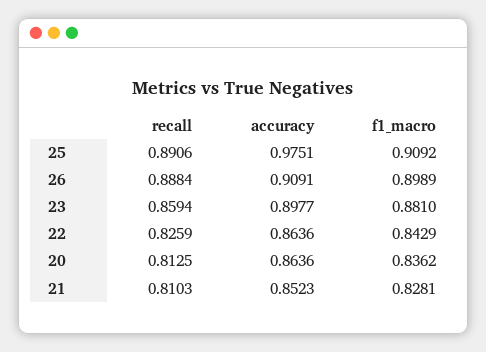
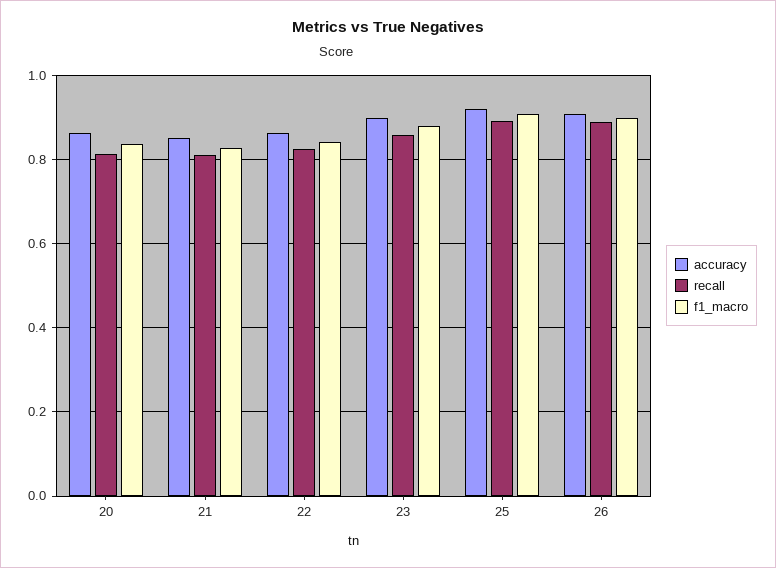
  {
    "recall": {
      "25": 0.8906,
      "26": 0.8884,
      "23": 0.8594,
      "22": 0.8259,
      "20": 0.8125,
      "21": 0.8103
    },
    "accuracy": {
-     "25": 0.9751,
+     "25": 0.92,
      "26": 0.9091,
      "23": 0.8977,
      "22": 0.8636,
      "20": 0.8636,
      "21": 0.8523
    },
    "f1_macro": {
      "25": 0.9092,
      "26": 0.8989,
      "23": 0.881,
      "22": 0.8429,
      "20": 0.8362,
      "21": 0.8281
    }
  }

